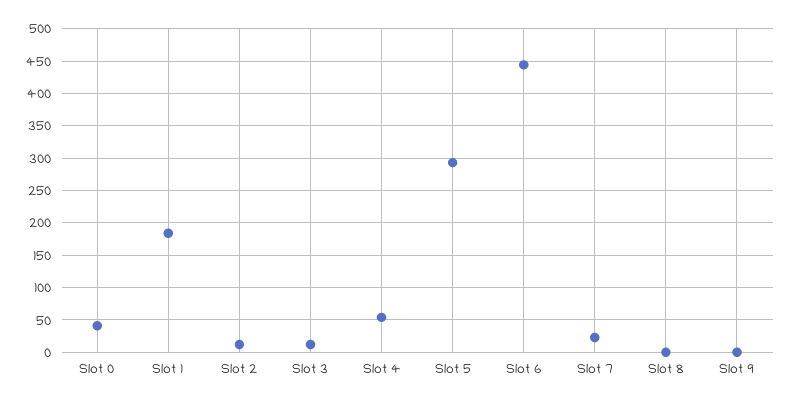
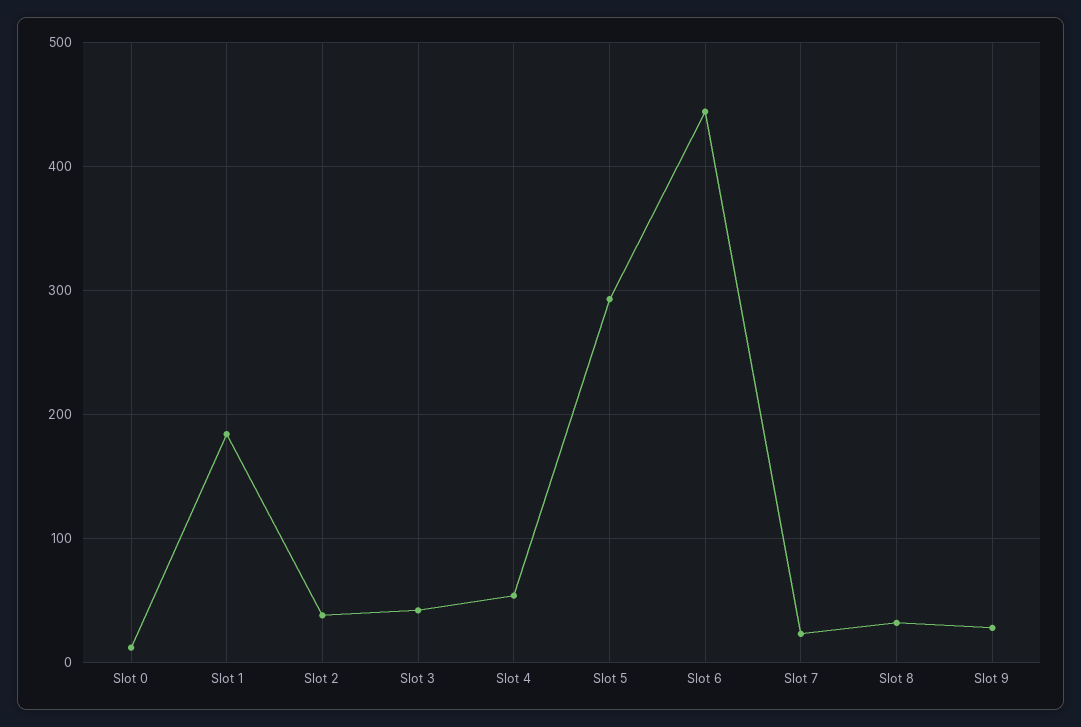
  {
-   "Slot 0": 40,
+   "Slot 0": 10,
    "Slot 1": 180,
-   "Slot 2": 10,
+   "Slot 2": 40,
-   "Slot 3": 10,
+   "Slot 3": 40,
    "Slot 4": 50,
    "Slot 5": 290,
    "Slot 6": 440,
    "Slot 7": 20,
-   "Slot 8": 0,
+   "Slot 8": 30,
-   "Slot 9": 0
+   "Slot 9": 30
  }

